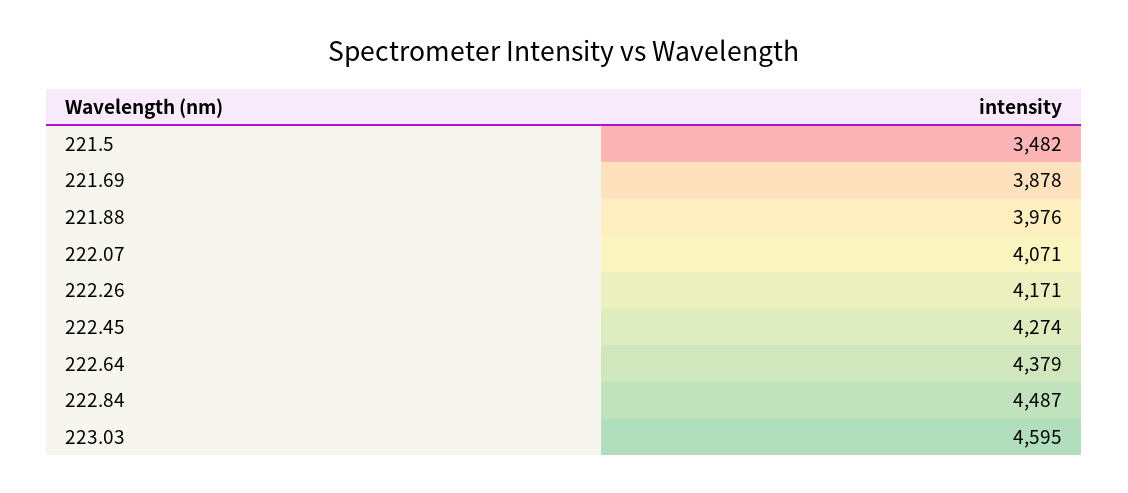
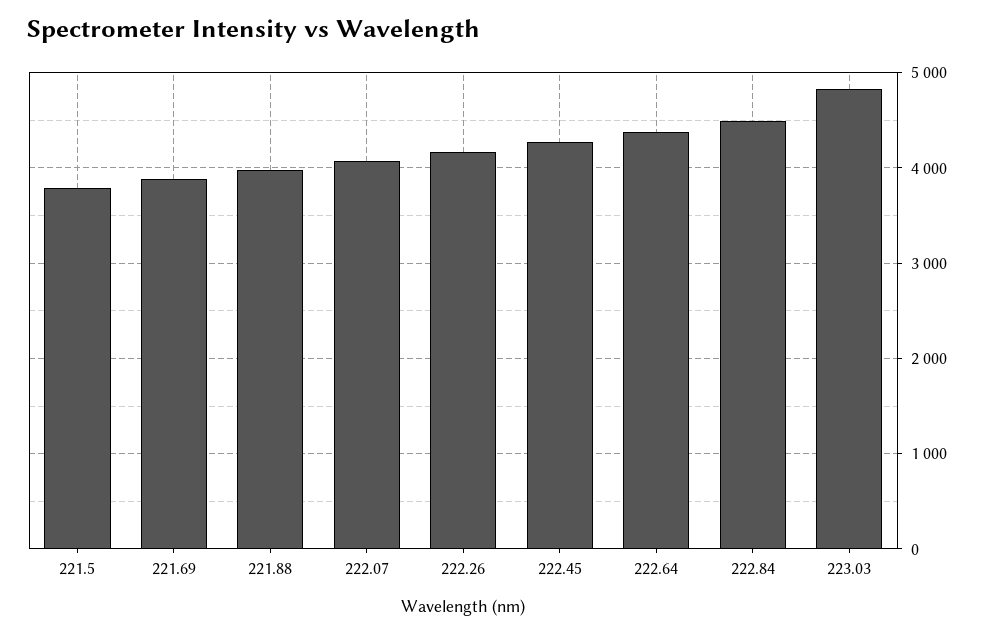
  {
-   "221.5": 3482,
+   "221.5": 3800,
    "221.69": 3878,
    "221.88": 3976,
    "222.07": 4071,
    "222.26": 4171,
    "222.45": 4274,
    "222.64": 4379,
    "222.84": 4487,
-   "223.03": 4595
+   "223.03": 4800
  }

